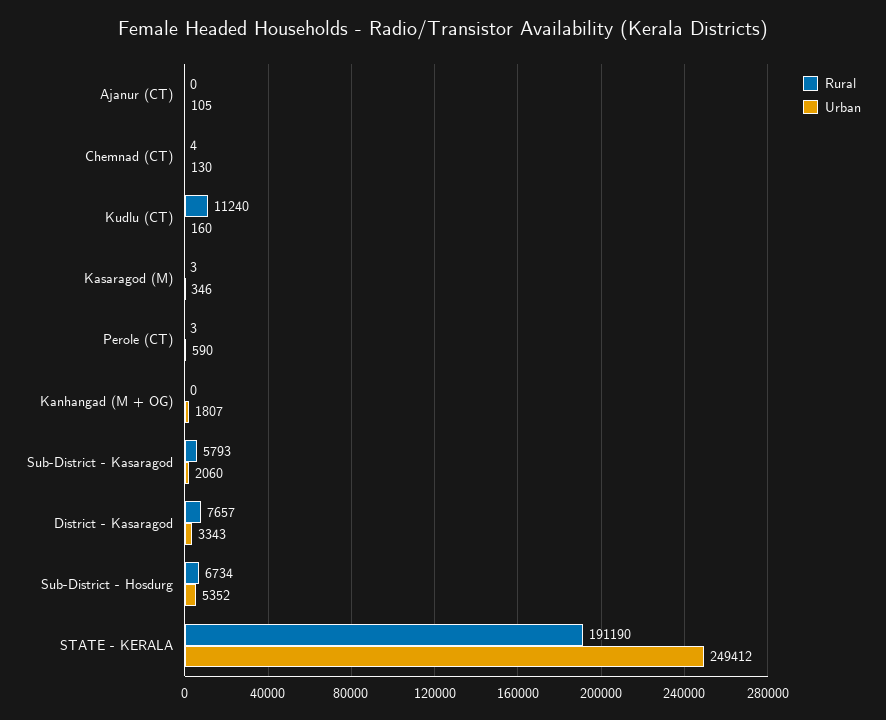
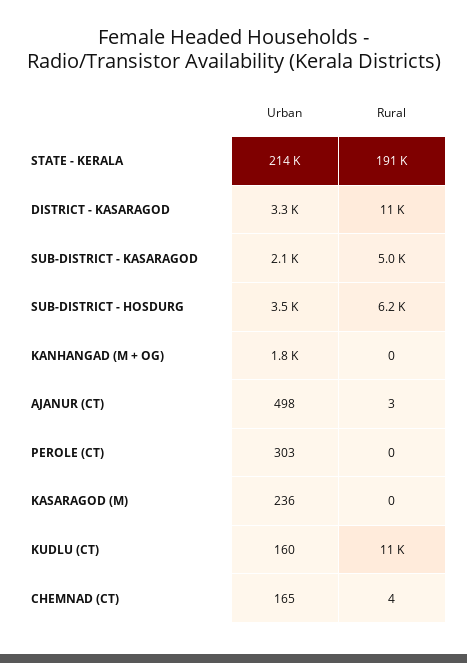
  {
    "Rural": {
-     "Ajanur (CT)": 0,
+     "Ajanur (CT)": 3,
      "Chemnad (CT)": 4,
      "Kudlu (CT)": 11240,
-     "Kasaragod (M)": 3,
+     "Kasaragod (M)": 0,
-     "Perole (CT)": 3,
+     "Perole (CT)": 0,
      "Kanhangad (M + OG)": 0,
-     "Sub-District - Kasaragod": 5793,
+     "Sub-District - Kasaragod": 5000,
-     "District - Kasaragod": 7657,
+     "District - Kasaragod": 11000,
-     "Sub-District - Hosdurg": 6734,
+     "Sub-District - Hosdurg": 6200,
      "STATE - KERALA": 191190
    },
    "Urban": {
-     "Ajanur (CT)": 105,
+     "Ajanur (CT)": 498,
-     "Chemnad (CT)": 130,
+     "Chemnad (CT)": 165,
      "Kudlu (CT)": 160,
-     "Kasaragod (M)": 346,
+     "Kasaragod (M)": 236,
-     "Perole (CT)": 590,
+     "Perole (CT)": 303,
      "Kanhangad (M + OG)": 1807,
      "Sub-District - Kasaragod": 2060,
      "District - Kasaragod": 3343,
-     "Sub-District - Hosdurg": 5352,
+     "Sub-District - Hosdurg": 3500,
-     "STATE - KERALA": 249412
+     "STATE - KERALA": 214000
    }
  }

